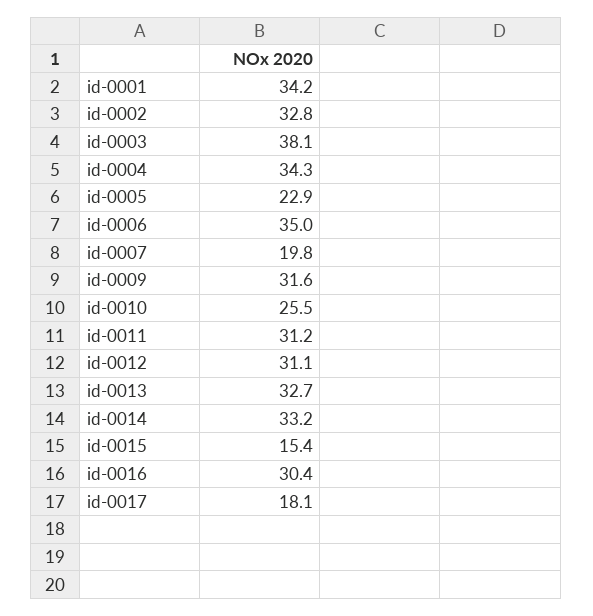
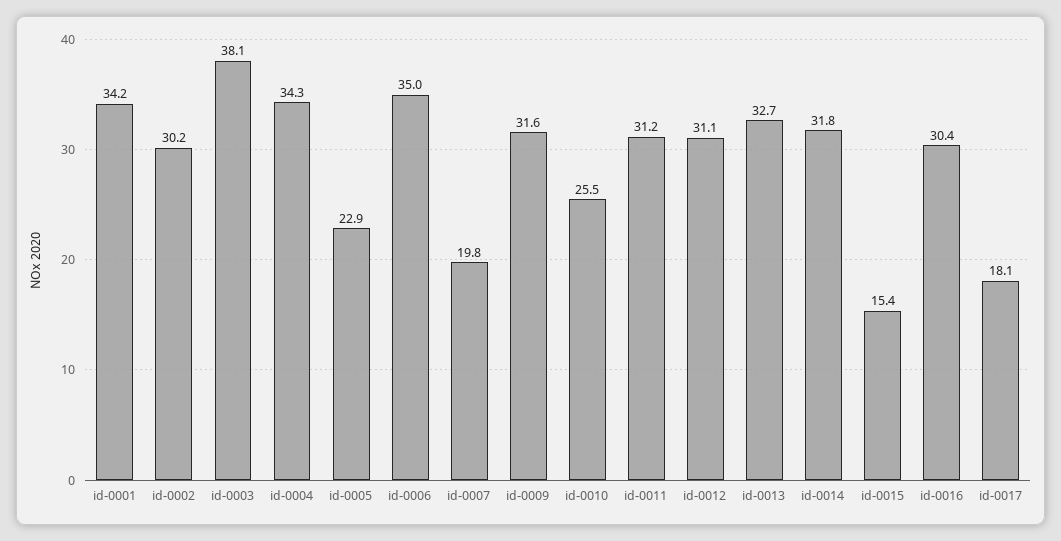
  {
    "id-0001": 34.2,
-   "id-0002": 32.8,
+   "id-0002": 30.2,
    "id-0003": 38.1,
    "id-0004": 34.3,
    "id-0005": 22.9,
    "id-0006": 35,
    "id-0007": 19.8,
    "id-0009": 31.6,
    "id-0010": 25.5,
    "id-0011": 31.2,
    "id-0012": 31.1,
    "id-0013": 32.7,
-   "id-0014": 33.2,
+   "id-0014": 31.8,
    "id-0015": 15.4,
    "id-0016": 30.4,
    "id-0017": 18.1
  }

